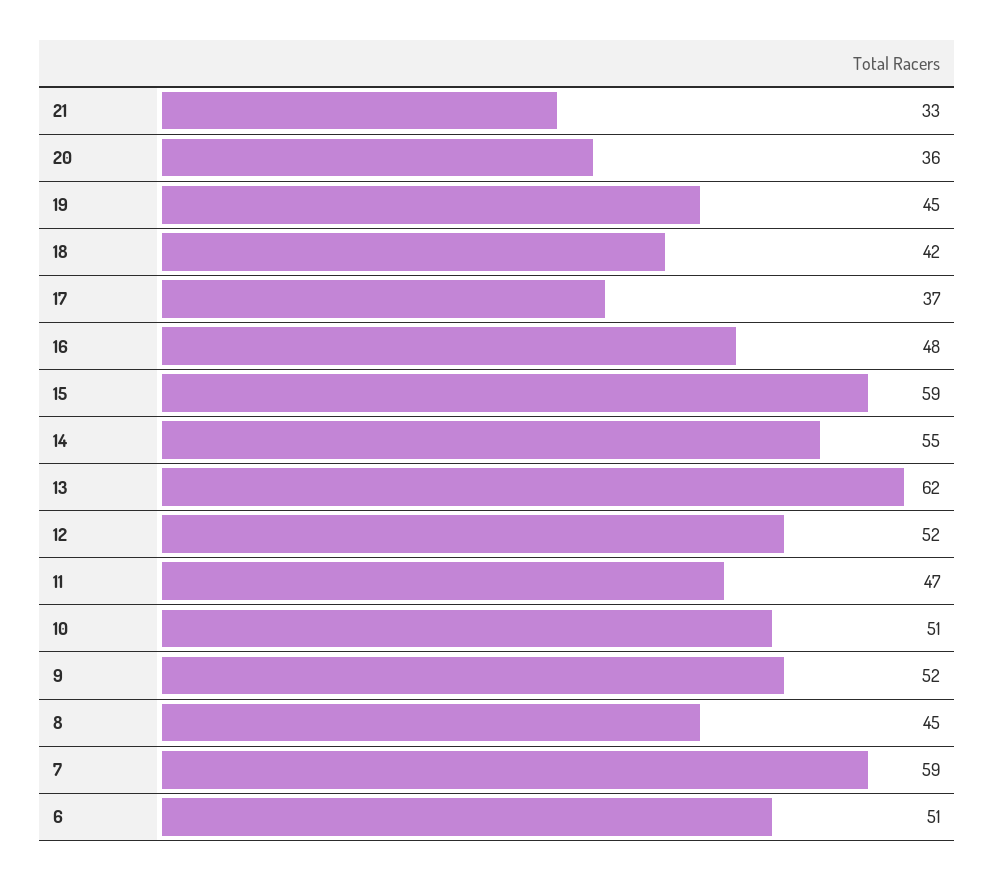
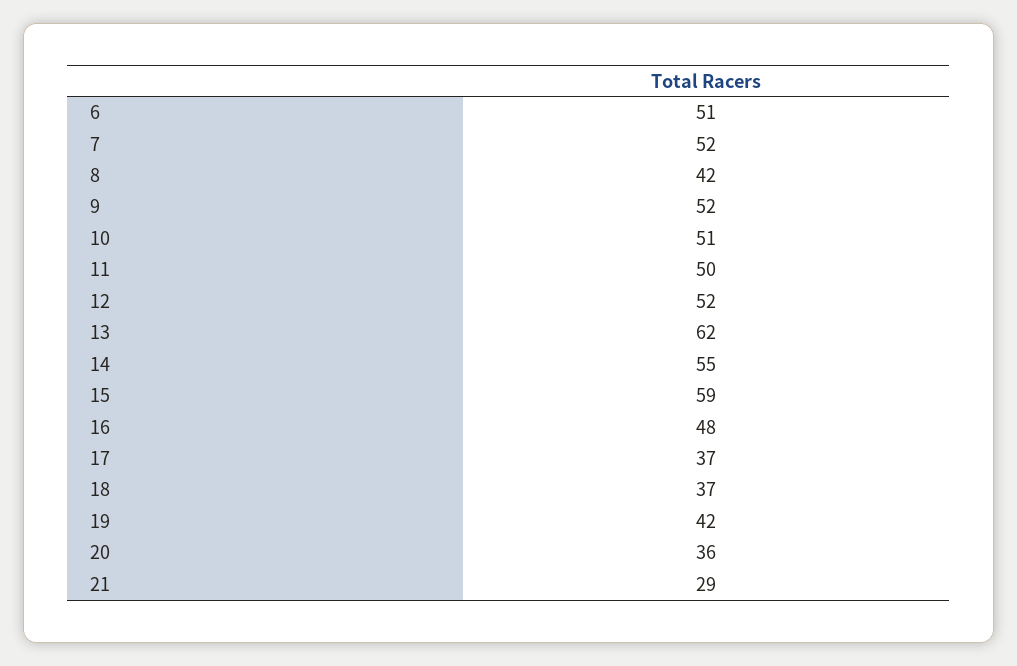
  {
-   "21": 33,
+   "21": 29,
    "20": 36,
-   "19": 45,
+   "19": 42,
-   "18": 42,
+   "18": 37,
    "17": 37,
    "16": 48,
    "15": 59,
    "14": 55,
    "13": 62,
    "12": 52,
-   "11": 47,
+   "11": 50,
    "10": 51,
    "9": 52,
-   "8": 45,
+   "8": 42,
-   "7": 59,
+   "7": 52,
    "6": 51
  }

